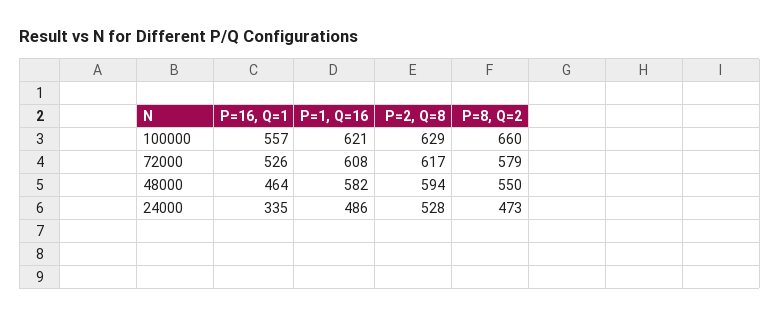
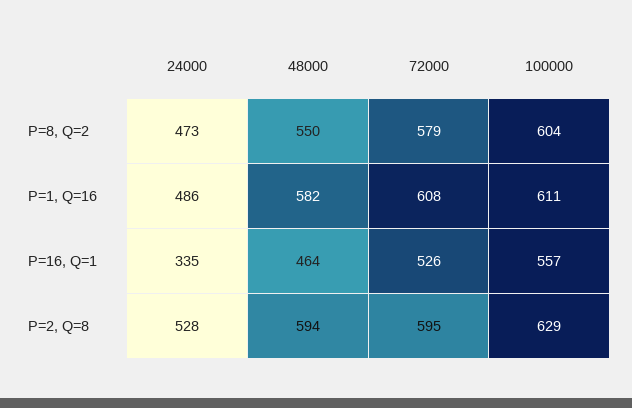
  {
    "P=16, Q=1": {
      "100000": 557,
      "72000": 526,
      "48000": 464,
      "24000": 335
    },
    "P=1, Q=16": {
-     "100000": 621,
+     "100000": 611,
      "72000": 608,
      "48000": 582,
      "24000": 486
    },
    "P=2, Q=8": {
      "100000": 629,
-     "72000": 617,
+     "72000": 595,
      "48000": 594,
      "24000": 528
    },
    "P=8, Q=2": {
-     "100000": 660,
+     "100000": 604,
      "72000": 579,
      "48000": 550,
      "24000": 473
    }
  }

